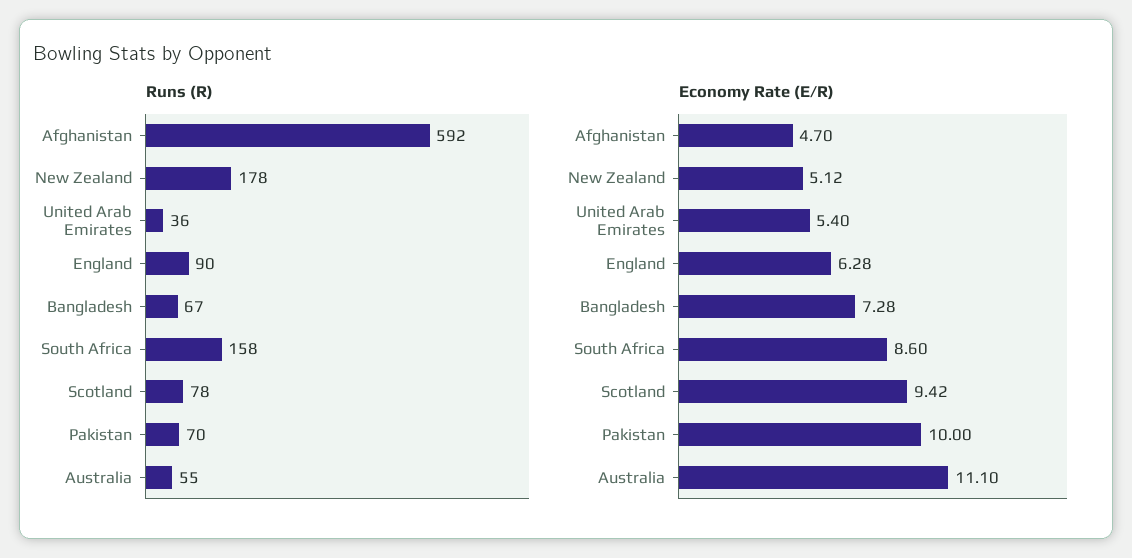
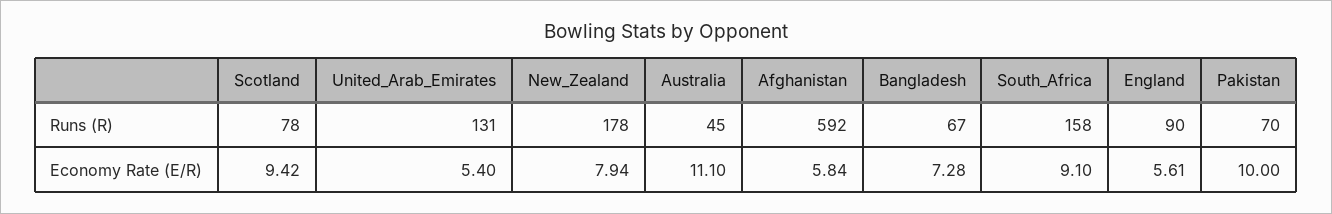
  {
    "Runs (R)": {
      "Afghanistan": 592,
      "New Zealand": 178,
-     "United Arab Emirates": 36,
+     "United Arab Emirates": 131,
      "England": 90,
      "Bangladesh": 67,
      "South Africa": 158,
      "Scotland": 78,
      "Pakistan": 70,
-     "Australia": 55
+     "Australia": 45
    },
    "Economy Rate (E/R)": {
-     "Afghanistan": 4.7,
+     "Afghanistan": 5.84,
-     "New Zealand": 5.12,
+     "New Zealand": 7.94,
      "United Arab Emirates": 5.4,
-     "England": 6.28,
+     "England": 5.61,
      "Bangladesh": 7.28,
-     "South Africa": 8.6,
+     "South Africa": 9.1,
      "Scotland": 9.42,
      "Pakistan": 10,
      "Australia": 11.1
    }
  }

